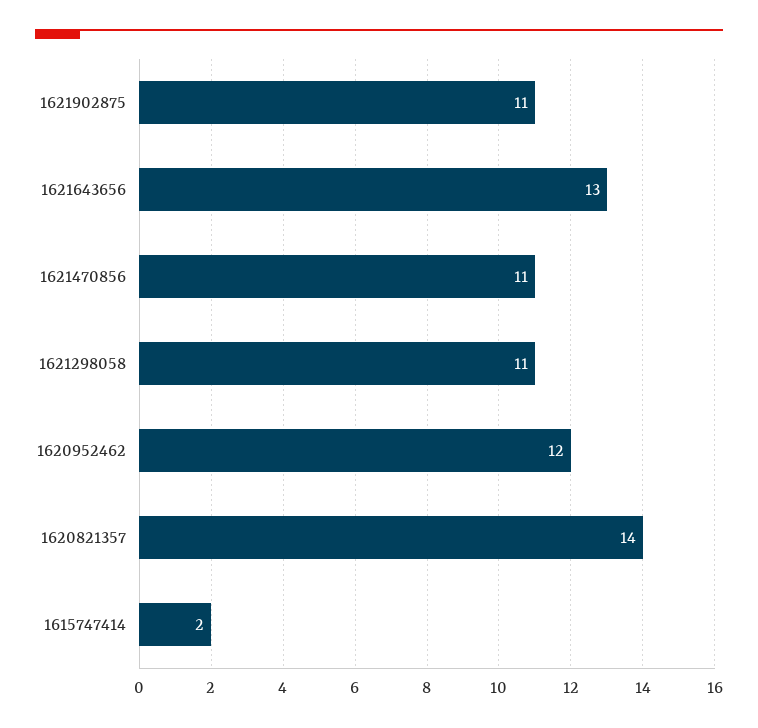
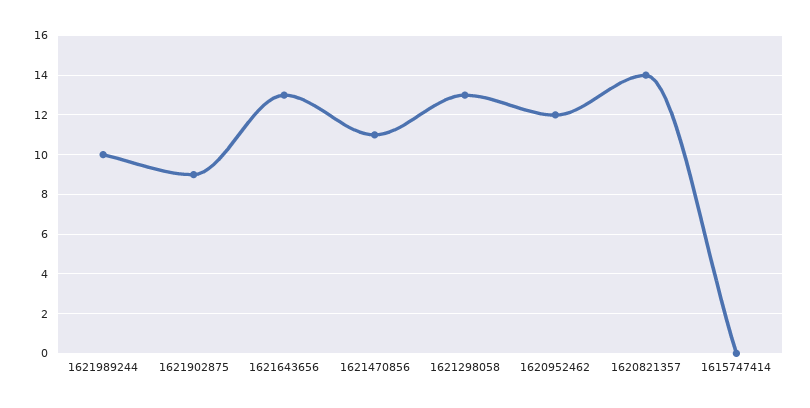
  {
-   "1621902875": 11,
+   "1621902875": 9,
    "1621643656": 13,
    "1621470856": 11,
-   "1621298058": 11,
+   "1621298058": 13,
    "1620952462": 12,
    "1620821357": 14,
-   "1615747414": 2
+   "1615747414": 0,
+   "1621989244": 10
  }

